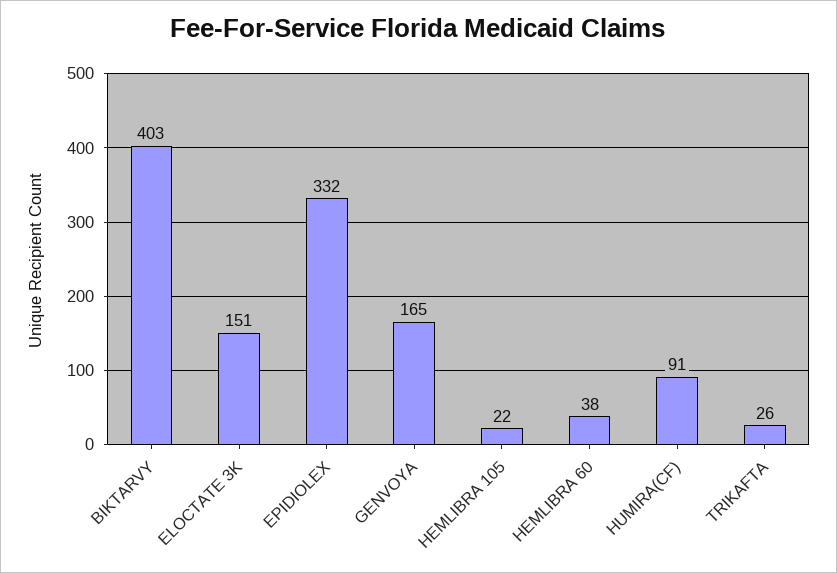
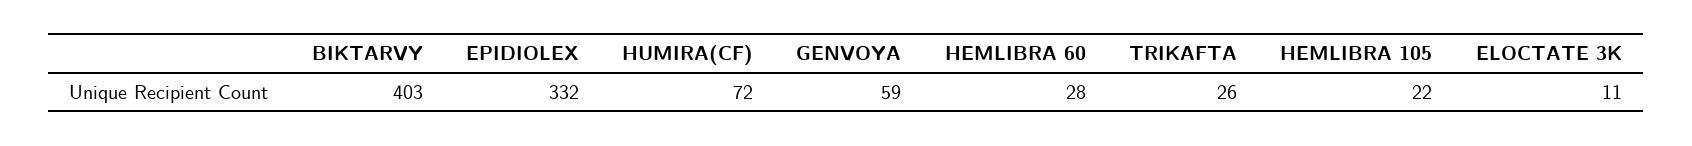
  {
    "BIKTARVY": 403,
-   "ELOCTATE 3K": 151,
+   "ELOCTATE 3K": 11,
    "EPIDIOLEX": 332,
-   "GENVOYA": 165,
+   "GENVOYA": 59,
    "HEMLIBRA 105": 22,
-   "HEMLIBRA 60": 38,
+   "HEMLIBRA 60": 28,
-   "HUMIRA(CF)": 91,
+   "HUMIRA(CF)": 72,
    "TRIKAFTA": 26
  }

